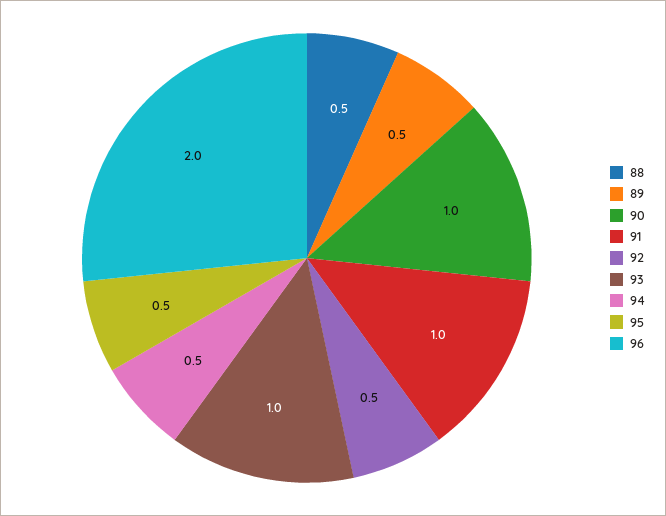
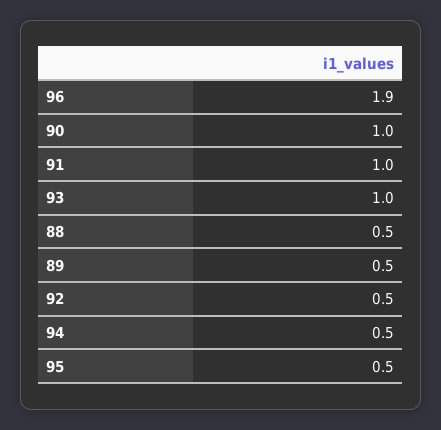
  {
    "88": 0.5,
    "89": 0.5,
    "90": 1,
    "91": 1,
    "92": 0.5,
    "93": 1,
    "94": 0.5,
    "95": 0.5,
-   "96": 2
+   "96": 1.9
  }

